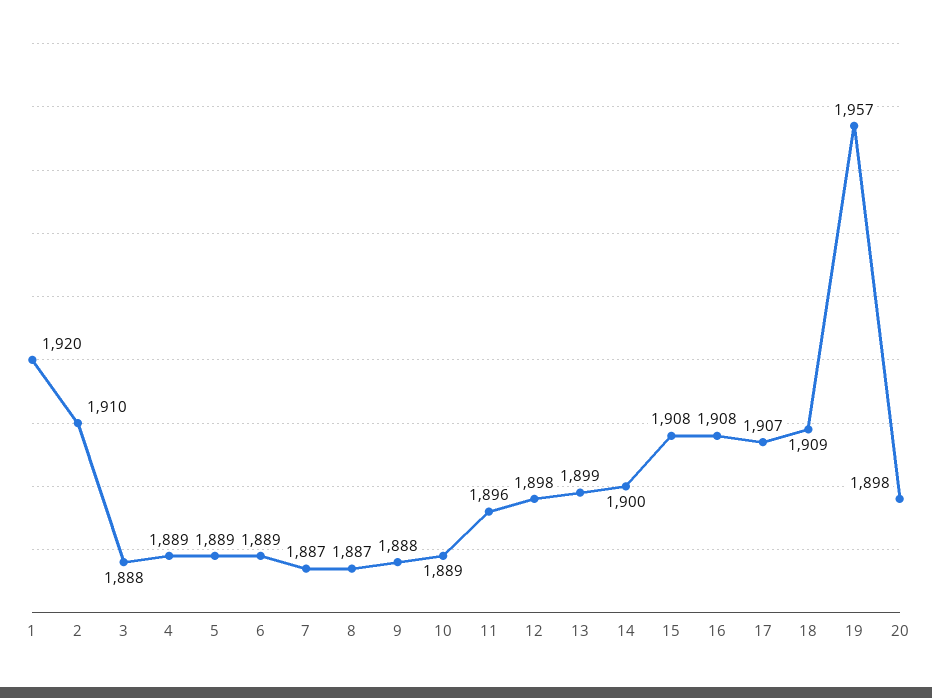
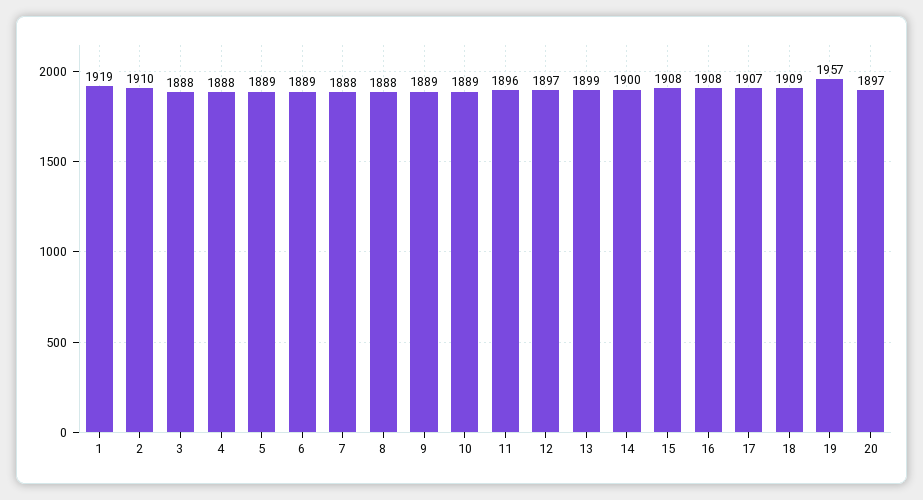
  {
-   "1": 1920,
+   "1": 1919,
    "2": 1910,
    "3": 1888,
-   "4": 1889,
+   "4": 1888,
    "5": 1889,
    "6": 1889,
-   "7": 1887,
+   "7": 1888,
-   "8": 1887,
+   "8": 1888,
-   "9": 1888,
+   "9": 1889,
    "10": 1889,
    "11": 1896,
-   "12": 1898,
+   "12": 1897,
    "13": 1899,
    "14": 1900,
    "15": 1908,
    "16": 1908,
    "17": 1907,
    "18": 1909,
    "19": 1957,
-   "20": 1898
+   "20": 1897
  }

